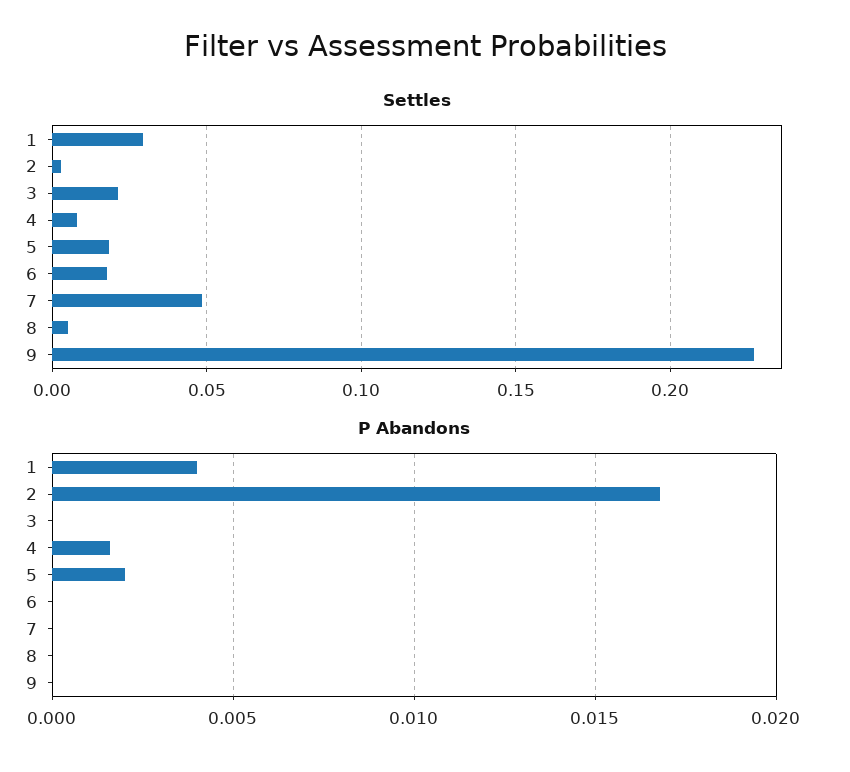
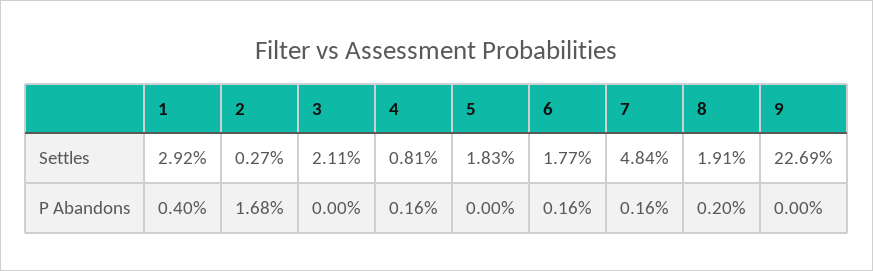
  {
    "Settles": {
      "1": 0.0292,
      "2": 0.0027,
      "3": 0.0211,
      "4": 0.0081,
      "5": 0.0183,
      "6": 0.0177,
      "7": 0.0484,
-     "8": 0.005,
+     "8": 0.0191,
      "9": 0.2269
    },
    "P Abandons": {
      "1": 0.004,
      "2": 0.0168,
      "3": 0,
      "4": 0.0016,
-     "5": 0.002,
+     "5": 0,
-     "6": 0,
+     "6": 0.0016,
-     "7": 0,
+     "7": 0.0016,
-     "8": 0,
+     "8": 0.002,
      "9": 0
    }
  }

